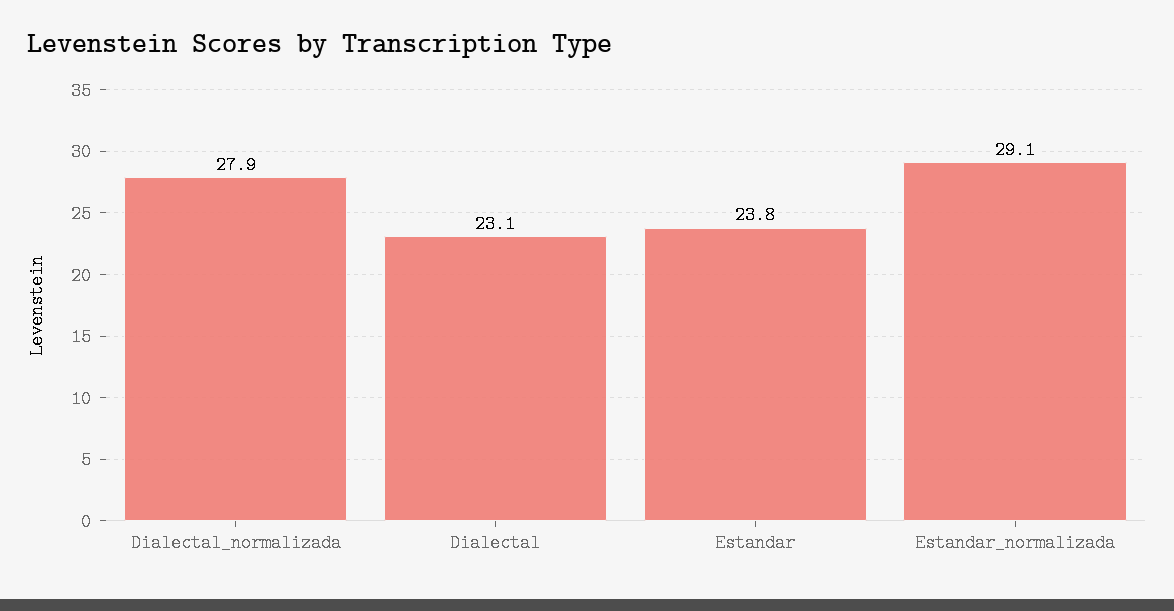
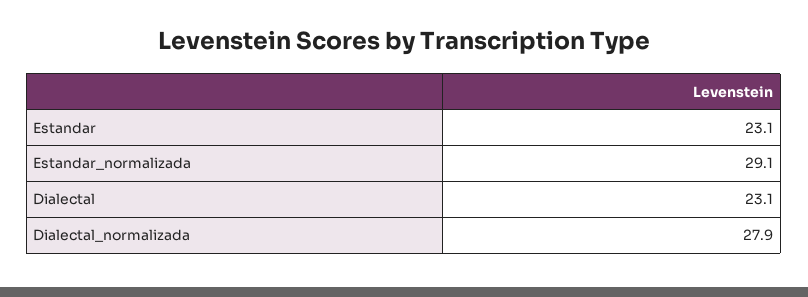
  {
    "Dialectal_normalizada": 27.9,
    "Dialectal": 23.1,
-   "Estandar": 23.8,
+   "Estandar": 23.1,
    "Estandar_normalizada": 29.1
  }

